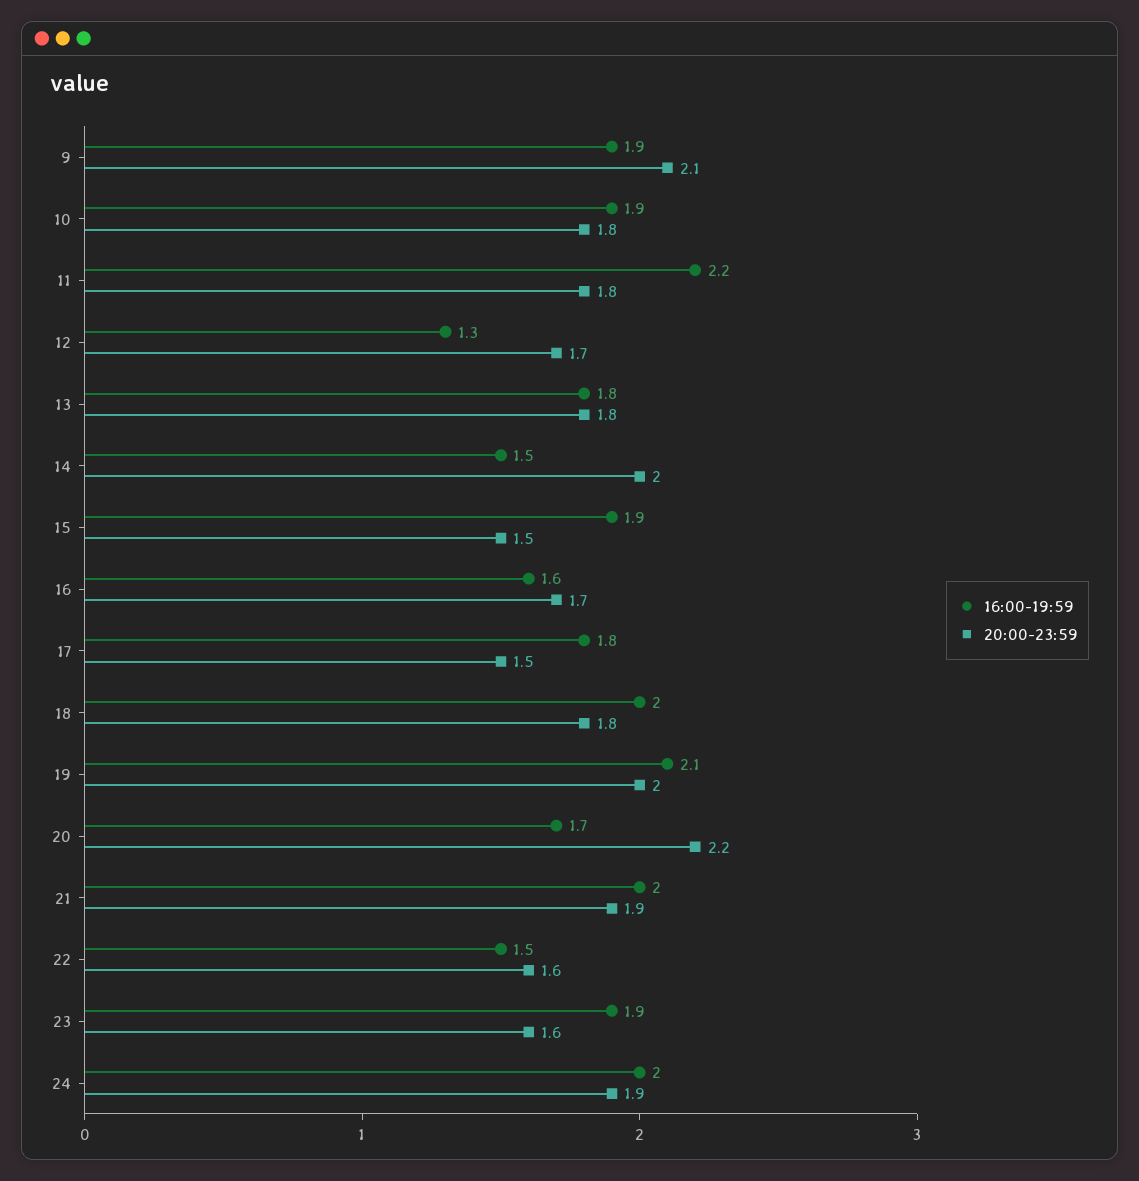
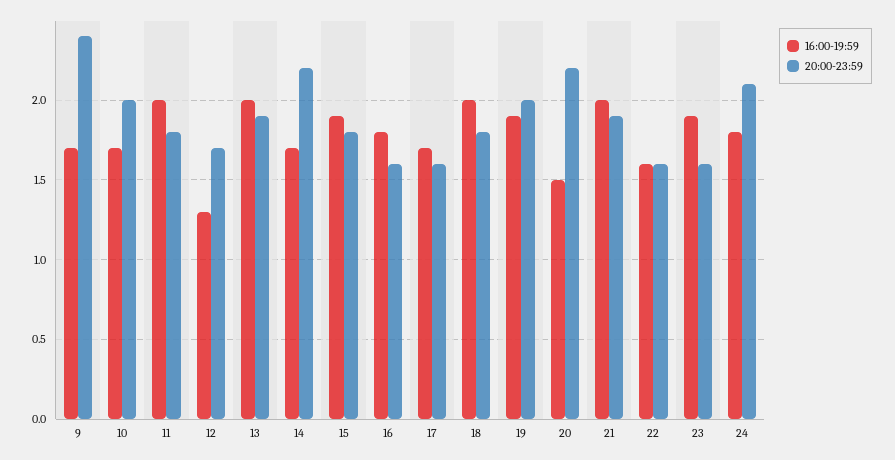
  {
    "16:00-19:59": {
-     "9": 1.9,
+     "9": 1.7,
-     "10": 1.9,
+     "10": 1.7,
-     "11": 2.2,
+     "11": 2,
      "12": 1.3,
-     "13": 1.8,
+     "13": 2,
-     "14": 1.5,
+     "14": 1.7,
      "15": 1.9,
-     "16": 1.6,
+     "16": 1.8,
-     "17": 1.8,
+     "17": 1.7,
      "18": 2,
-     "19": 2.1,
+     "19": 1.9,
-     "20": 1.7,
+     "20": 1.5,
      "21": 2,
-     "22": 1.5,
+     "22": 1.6,
      "23": 1.9,
-     "24": 2
+     "24": 1.8
    },
    "20:00-23:59": {
-     "9": 2.1,
+     "9": 2.4,
-     "10": 1.8,
+     "10": 2,
      "11": 1.8,
      "12": 1.7,
-     "13": 1.8,
+     "13": 1.9,
-     "14": 2,
+     "14": 2.2,
-     "15": 1.5,
+     "15": 1.8,
-     "16": 1.7,
+     "16": 1.6,
-     "17": 1.5,
+     "17": 1.6,
      "18": 1.8,
      "19": 2,
      "20": 2.2,
      "21": 1.9,
      "22": 1.6,
      "23": 1.6,
-     "24": 1.9
+     "24": 2.1
    }
  }

